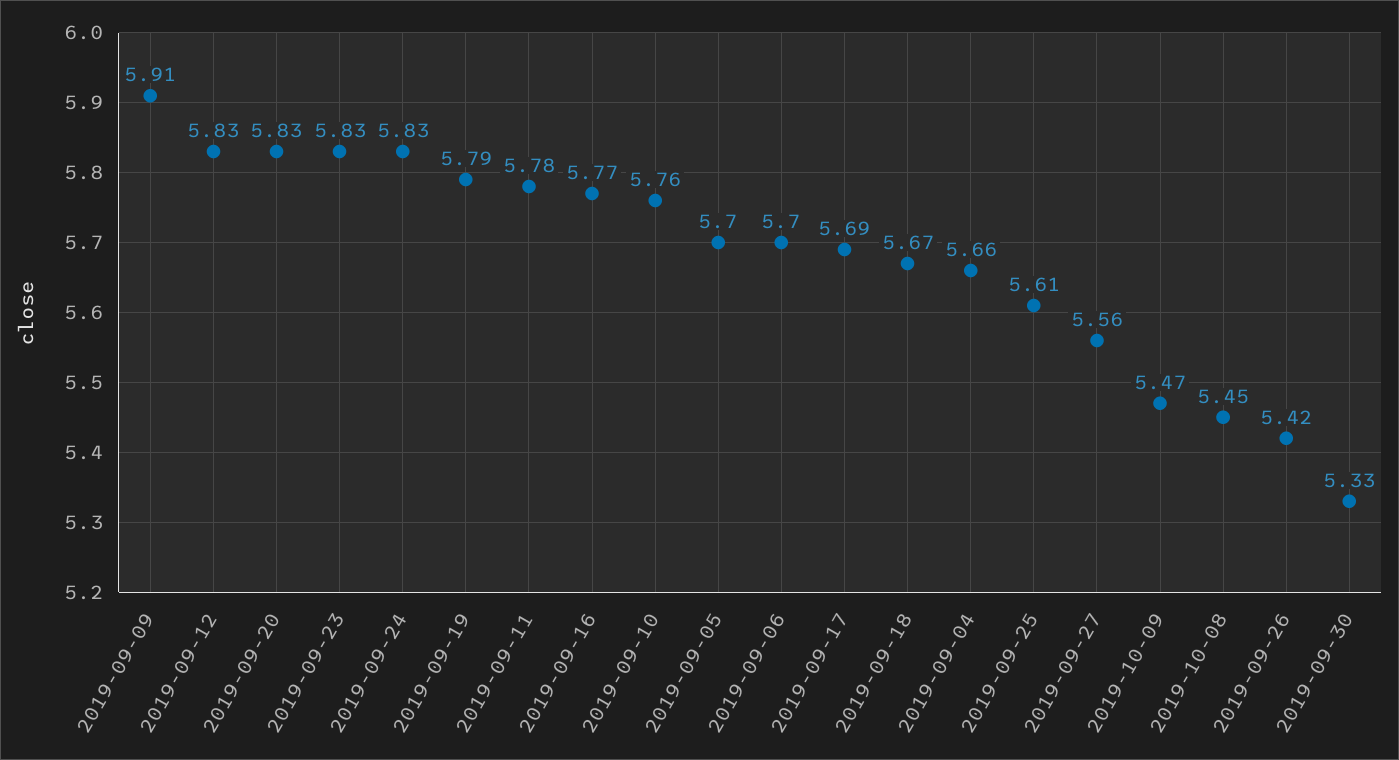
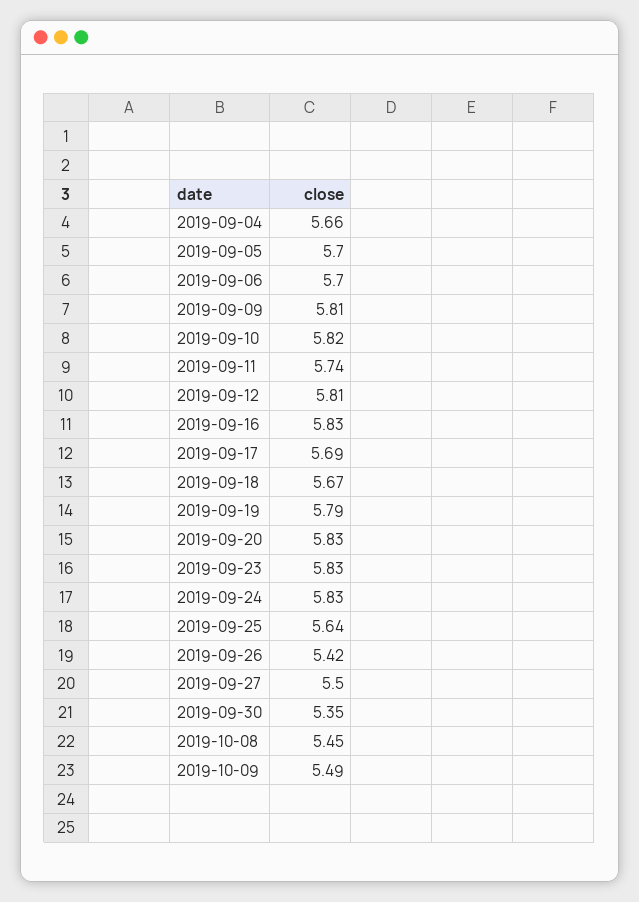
  {
-   "2019-09-09": 5.91,
+   "2019-09-09": 5.81,
-   "2019-09-12": 5.83,
+   "2019-09-12": 5.81,
    "2019-09-20": 5.83,
    "2019-09-23": 5.83,
    "2019-09-24": 5.83,
    "2019-09-19": 5.79,
-   "2019-09-11": 5.78,
+   "2019-09-11": 5.74,
-   "2019-09-16": 5.77,
+   "2019-09-16": 5.83,
-   "2019-09-10": 5.76,
+   "2019-09-10": 5.82,
    "2019-09-05": 5.7,
    "2019-09-06": 5.7,
    "2019-09-17": 5.69,
    "2019-09-18": 5.67,
    "2019-09-04": 5.66,
-   "2019-09-25": 5.61,
+   "2019-09-25": 5.64,
-   "2019-09-27": 5.56,
+   "2019-09-27": 5.5,
-   "2019-10-09": 5.47,
+   "2019-10-09": 5.49,
    "2019-10-08": 5.45,
    "2019-09-26": 5.42,
-   "2019-09-30": 5.33
+   "2019-09-30": 5.35
  }

